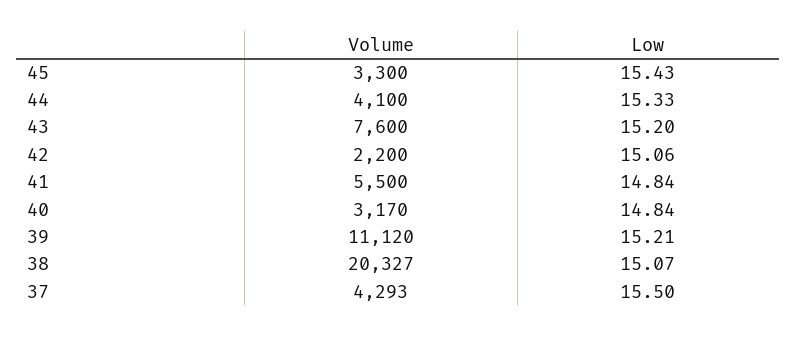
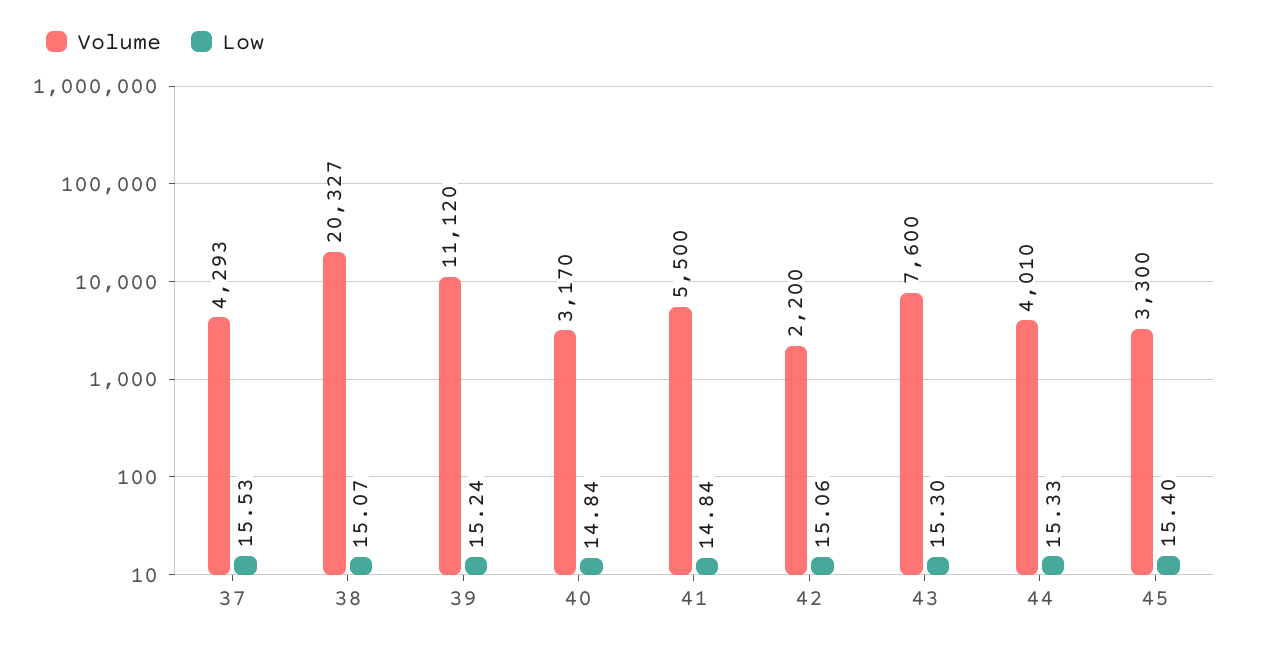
  {
    "Volume": {
      "45": 3300,
-     "44": 4100,
+     "44": 4010,
      "43": 7600,
      "42": 2200,
      "41": 5500,
      "40": 3170,
      "39": 11120,
      "38": 20327,
      "37": 4293
    },
    "Low": {
-     "45": 15.43,
+     "45": 15.4,
      "44": 15.33,
-     "43": 15.2,
+     "43": 15.3,
      "42": 15.06,
      "41": 14.84,
      "40": 14.84,
-     "39": 15.21,
+     "39": 15.24,
      "38": 15.07,
-     "37": 15.5
+     "37": 15.53
    }
  }

